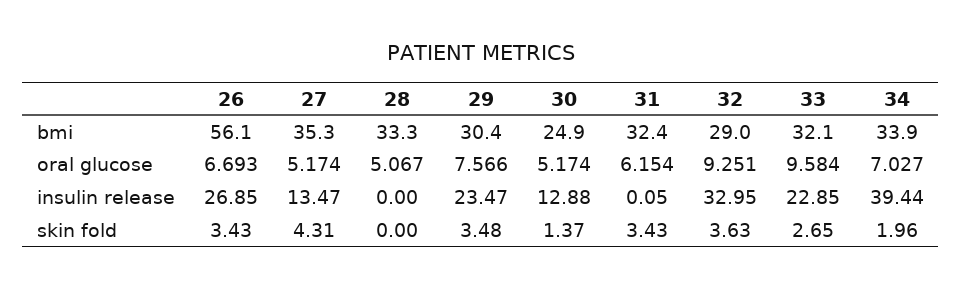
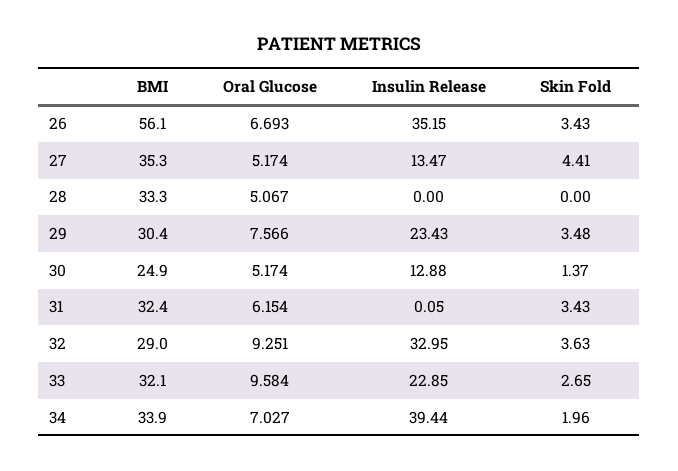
  {
    "26": {
      "bmi": 56.1,
      "oral glucose": 6.693,
-     "insulin release": 26.85,
+     "insulin release": 35.15,
      "skin fold": 3.43
    },
    "27": {
      "bmi": 35.3,
      "oral glucose": 5.174,
      "insulin release": 13.47,
-     "skin fold": 4.31
+     "skin fold": 4.41
    },
    "28": {
      "bmi": 33.3,
      "oral glucose": 5.067,
      "insulin release": 0,
      "skin fold": 0
    },
    "29": {
      "bmi": 30.4,
      "oral glucose": 7.566,
-     "insulin release": 23.47,
+     "insulin release": 23.43,
      "skin fold": 3.48
    },
    "30": {
      "bmi": 24.9,
      "oral glucose": 5.174,
      "insulin release": 12.88,
      "skin fold": 1.37
    },
    "31": {
      "bmi": 32.4,
      "oral glucose": 6.154,
      "insulin release": 0.05,
      "skin fold": 3.43
    },
    "32": {
      "bmi": 29,
      "oral glucose": 9.251,
      "insulin release": 32.95,
      "skin fold": 3.63
    },
    "33": {
      "bmi": 32.1,
      "oral glucose": 9.584,
      "insulin release": 22.85,
      "skin fold": 2.65
    },
    "34": {
      "bmi": 33.9,
      "oral glucose": 7.027,
      "insulin release": 39.44,
      "skin fold": 1.96
    }
  }

